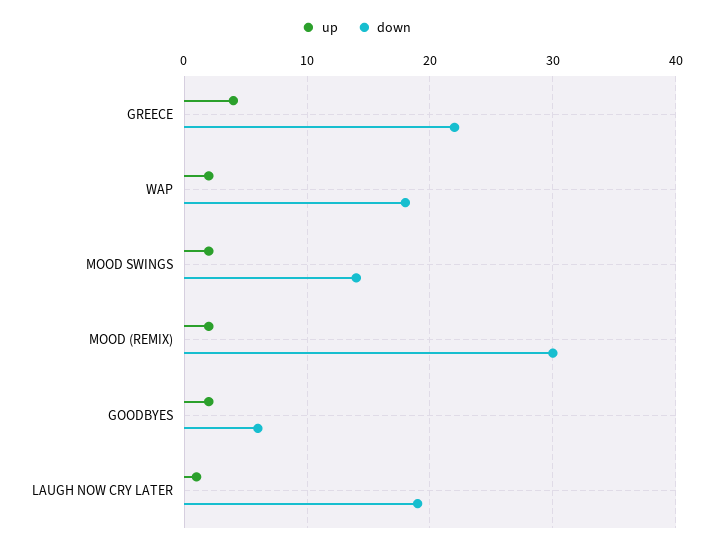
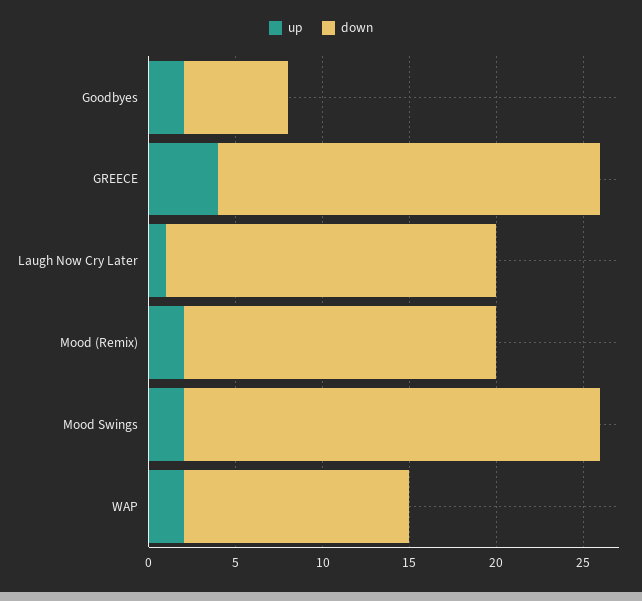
  {
    "up": {
      "GREECE": 4,
      "WAP": 2,
      "MOOD SWINGS": 2,
      "MOOD (REMIX)": 2,
      "GOODBYES": 2,
      "LAUGH NOW CRY LATER": 1
    },
    "down": {
      "GREECE": 22,
-     "WAP": 18,
+     "WAP": 13,
-     "MOOD SWINGS": 14,
+     "MOOD SWINGS": 24,
-     "MOOD (REMIX)": 30,
+     "MOOD (REMIX)": 18,
      "GOODBYES": 6,
      "LAUGH NOW CRY LATER": 19
    }
  }

